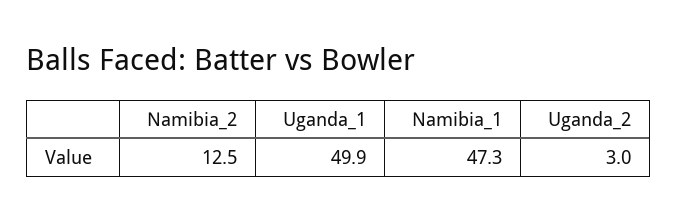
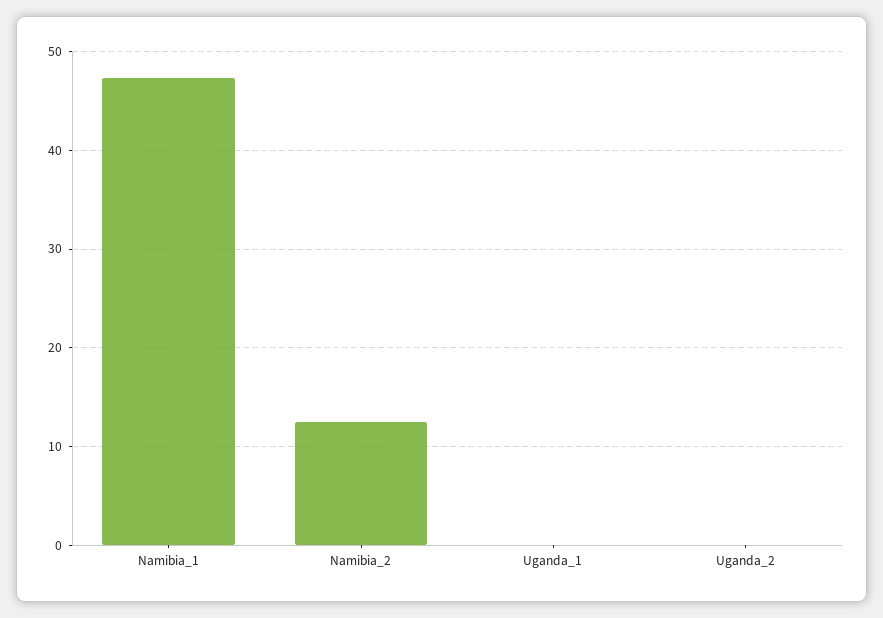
  {
    "Namibia_2": 12.5,
-   "Uganda_1": 49.9,
+   "Uganda_1": 0,
    "Namibia_1": 47.3,
-   "Uganda_2": 3
+   "Uganda_2": 0
  }

